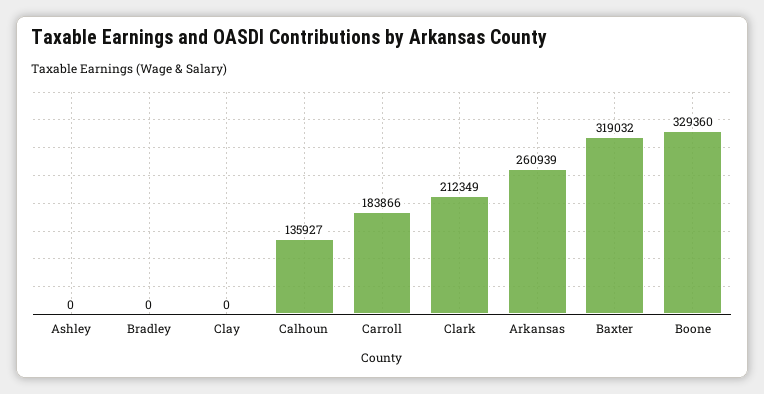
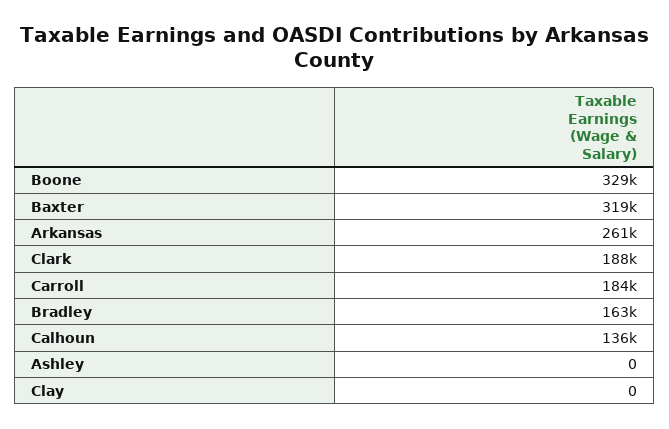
  {
    "Ashley": 0,
-   "Bradley": 0,
+   "Bradley": 163000,
    "Clay": 0,
    "Calhoun": 135927,
    "Carroll": 183866,
-   "Clark": 212349,
+   "Clark": 188000,
    "Arkansas": 260939,
    "Baxter": 319032,
    "Boone": 329360
  }

